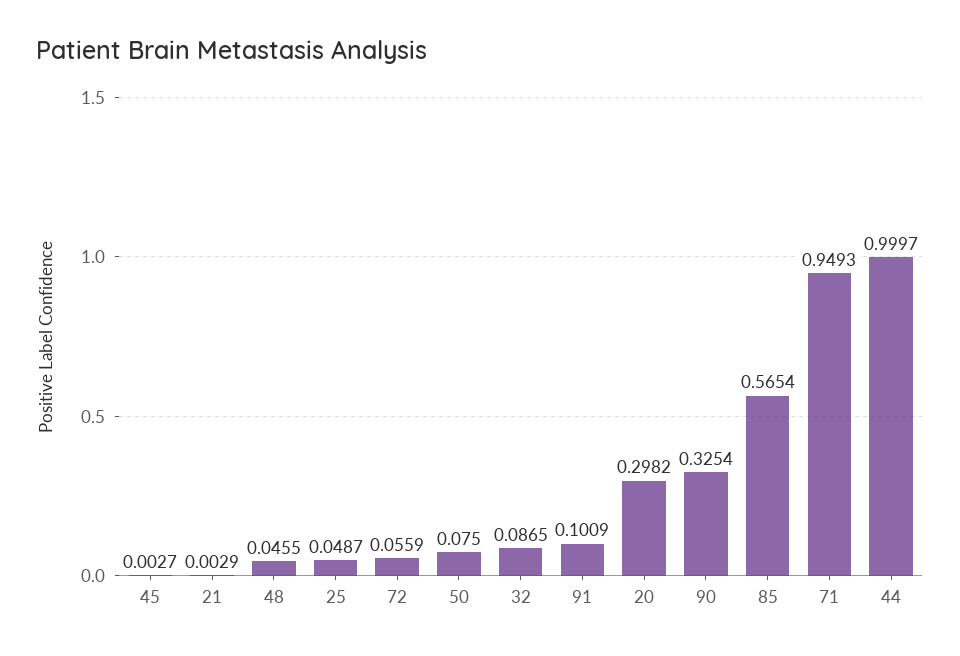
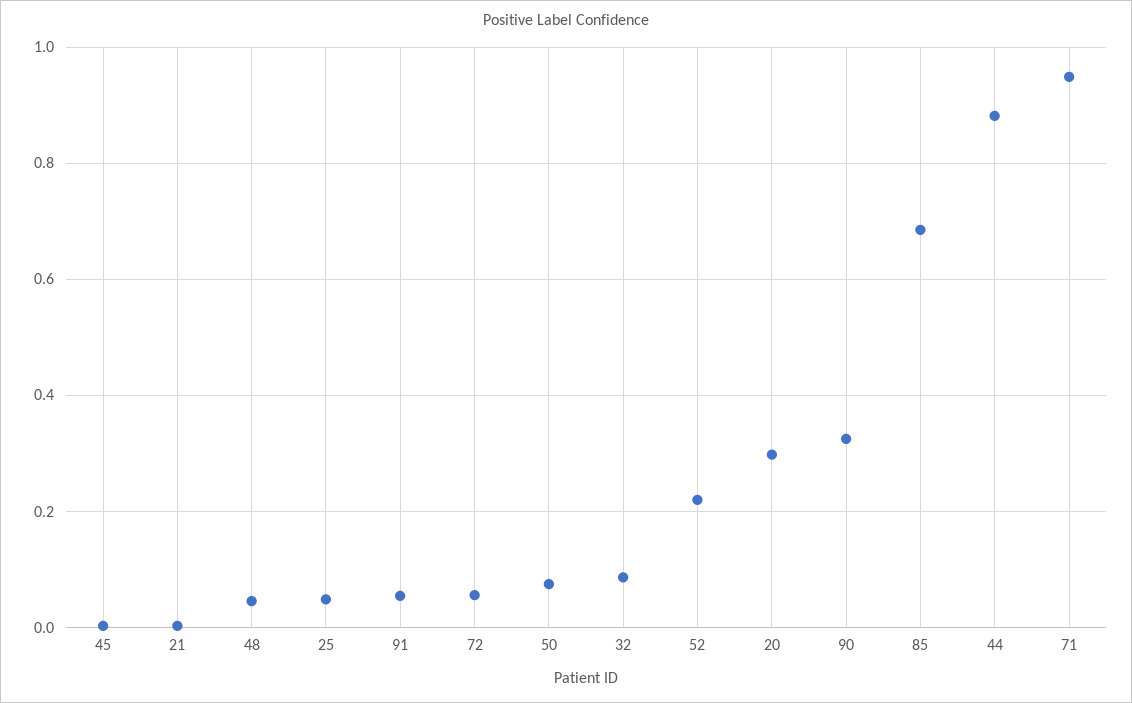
  {
    "45": 0.0027,
    "21": 0.0029,
    "48": 0.0455,
    "25": 0.0487,
    "72": 0.0559,
    "50": 0.075,
    "32": 0.0865,
-   "91": 0.1009,
+   "91": 0.06,
    "20": 0.2982,
    "90": 0.3254,
-   "85": 0.5654,
+   "85": 0.68,
    "71": 0.9493,
-   "44": 0.9997
+   "44": 0.88,
+   "52": 0.22
  }

